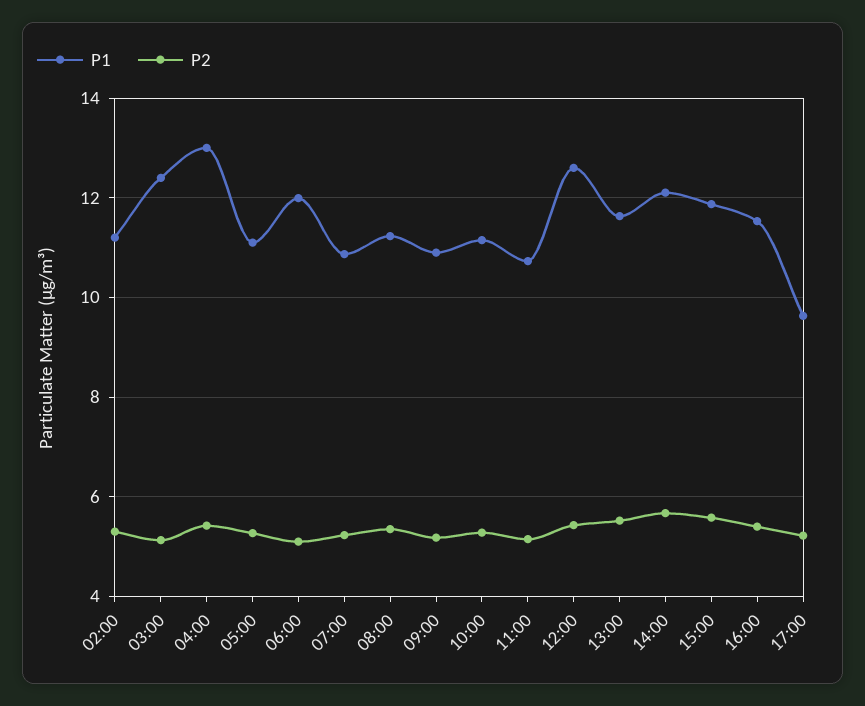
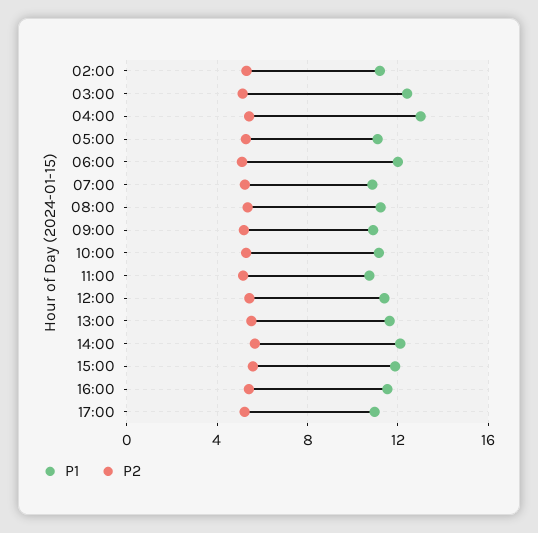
  {
    "P1": {
      "02:00": 11.2,
      "03:00": 12.4,
      "04:00": 13,
      "05:00": 11.2,
      "06:00": 12,
      "07:00": 10.8,
      "08:00": 11.2,
      "09:00": 11,
      "10:00": 11.2,
      "11:00": 10.8,
-     "12:00": 12.6,
+     "12:00": 11.5,
      "13:00": 11.6,
      "14:00": 12.2,
      "15:00": 11.8,
      "16:00": 11.6,
-     "17:00": 9.6
+     "17:00": 11
    },
    "P2": {
      "02:00": 5.4,
      "03:00": 5.2,
      "04:00": 5.4,
      "05:00": 5.2,
      "06:00": 5.2,
      "07:00": 5.2,
      "08:00": 5.4,
      "09:00": 5.2,
      "10:00": 5.2,
      "11:00": 5.2,
      "12:00": 5.4,
      "13:00": 5.6,
      "14:00": 5.6,
      "15:00": 5.6,
      "16:00": 5.4,
      "17:00": 5.2
    }
  }

